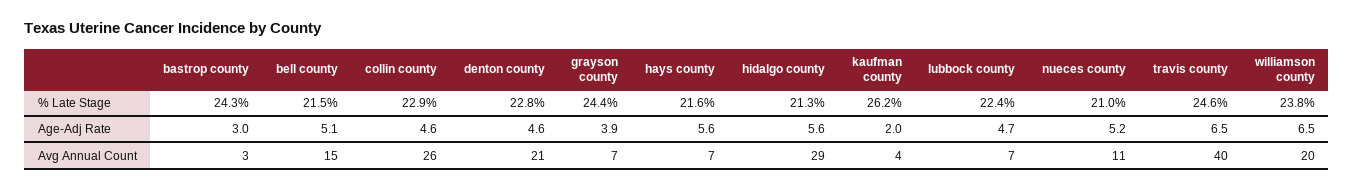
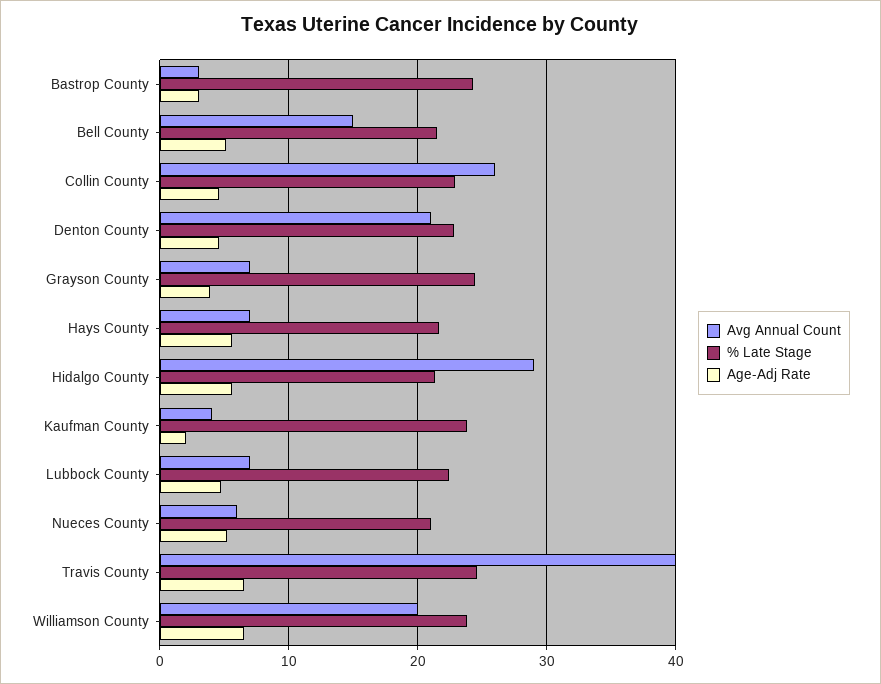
  {
    "% Late Stage": {
      "bastrop county": 24.3,
      "bell county": 21.5,
      "collin county": 22.9,
      "denton county": 22.8,
      "grayson county": 24.4,
      "hays county": 21.6,
      "hidalgo county": 21.3,
-     "kaufman county": 26.2,
+     "kaufman county": 24,
      "lubbock county": 22.4,
      "nueces county": 21,
      "travis county": 24.6,
      "williamson county": 23.8
    },
    "Age-Adj Rate": {
      "bastrop county": 3,
      "bell county": 5.1,
      "collin county": 4.6,
      "denton county": 4.6,
      "grayson county": 3.9,
      "hays county": 5.6,
      "hidalgo county": 5.6,
      "kaufman county": 2,
      "lubbock county": 4.7,
      "nueces county": 5.2,
      "travis county": 6.5,
      "williamson county": 6.5
    },
    "Avg Annual Count": {
      "bastrop county": 3,
      "bell county": 15,
      "collin county": 26,
      "denton county": 21,
      "grayson county": 7,
      "hays county": 7,
      "hidalgo county": 29,
      "kaufman county": 4,
      "lubbock county": 7,
-     "nueces county": 11,
+     "nueces county": 6,
      "travis county": 40,
      "williamson county": 20
    }
  }

